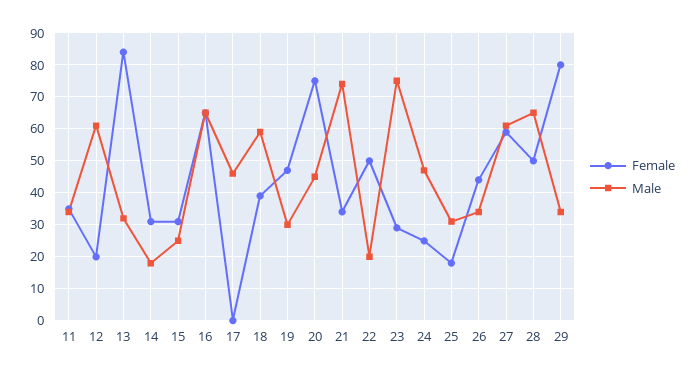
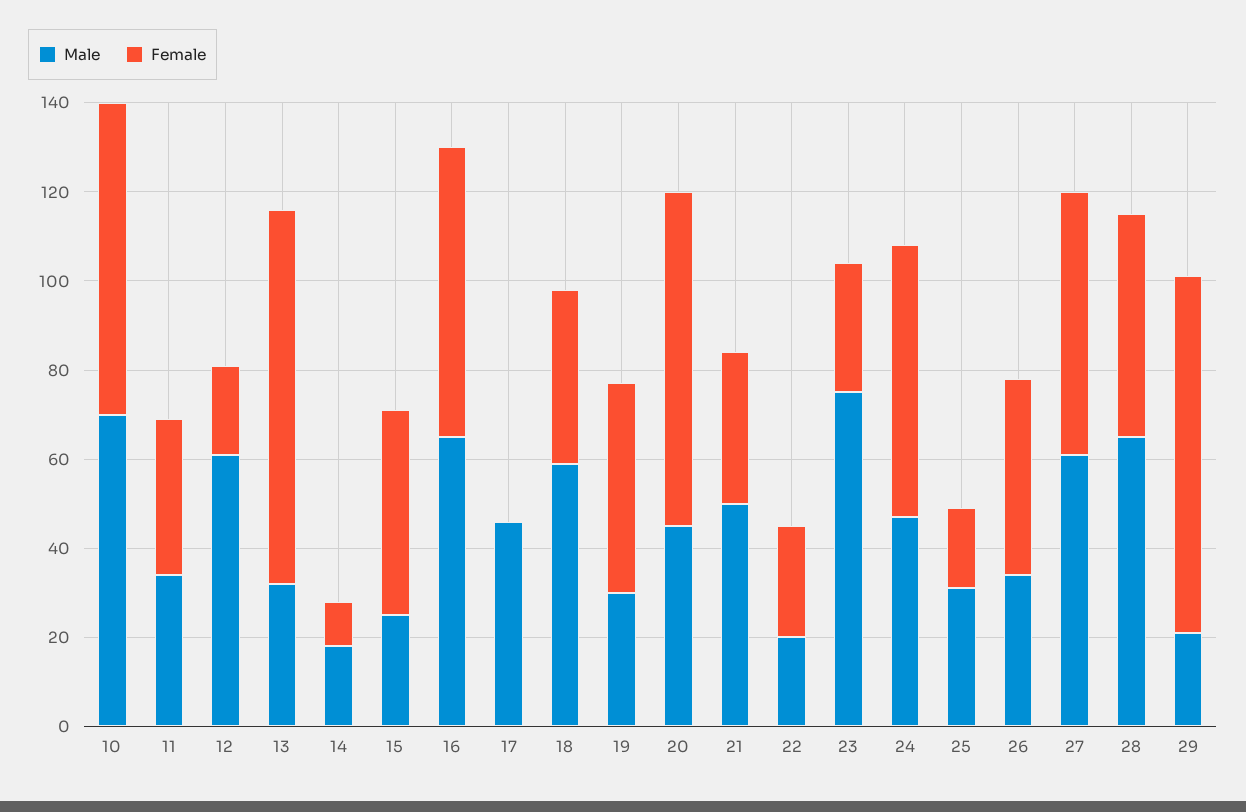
  {
    "Female": {
      "11": 35,
      "12": 20,
      "13": 85,
-     "14": 30,
+     "14": 10,
-     "15": 30,
+     "15": 45,
      "16": 65,
      "17": 0,
      "18": 40,
      "19": 45,
      "20": 75,
      "21": 35,
-     "22": 50,
+     "22": 25,
      "23": 30,
-     "24": 25,
+     "24": 60,
      "25": 20,
      "26": 45,
      "27": 60,
      "28": 50,
-     "29": 80
+     "29": 80,
+     "10": 70
    },
    "Male": {
      "11": 35,
      "12": 60,
      "13": 30,
      "14": 20,
      "15": 25,
      "16": 65,
      "17": 45,
      "18": 60,
      "19": 30,
      "20": 45,
-     "21": 75,
+     "21": 50,
      "22": 20,
      "23": 75,
      "24": 45,
      "25": 30,
      "26": 35,
      "27": 60,
      "28": 65,
-     "29": 35
+     "29": 20,
+     "10": 70
    }
  }

